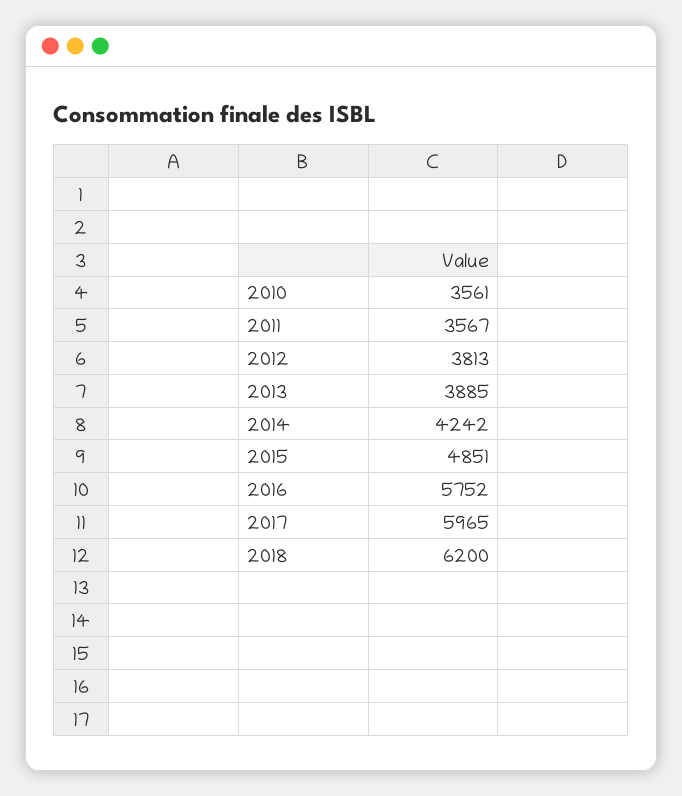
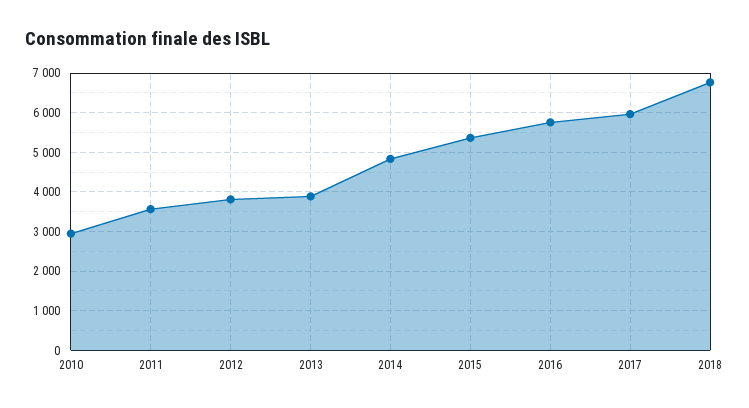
  {
-   "2010": 3561,
+   "2010": 3000,
    "2011": 3567,
    "2012": 3813,
    "2013": 3885,
-   "2014": 4242,
+   "2014": 4800,
-   "2015": 4851,
+   "2015": 5400,
    "2016": 5752,
    "2017": 5965,
-   "2018": 6200
+   "2018": 6800
  }

